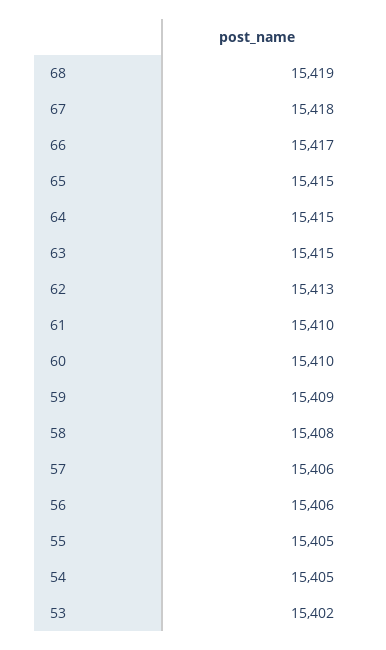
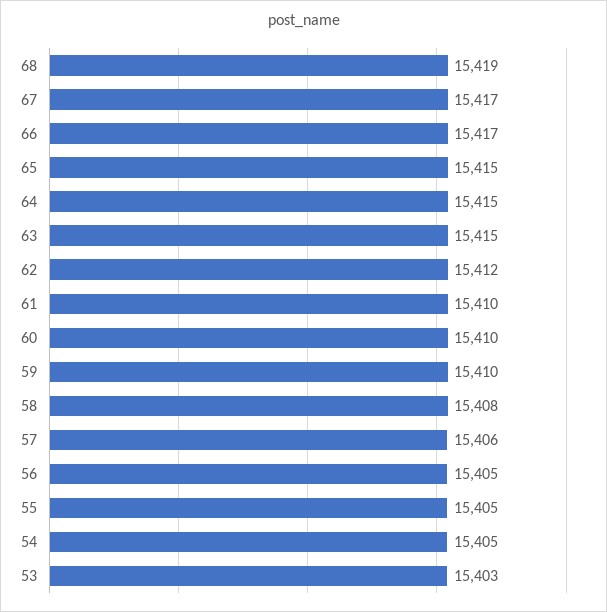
  {
    "68": 15419,
-   "67": 15418,
+   "67": 15417,
    "66": 15417,
    "65": 15415,
    "64": 15415,
    "63": 15415,
-   "62": 15413,
+   "62": 15412,
    "61": 15410,
    "60": 15410,
-   "59": 15409,
+   "59": 15410,
    "58": 15408,
    "57": 15406,
-   "56": 15406,
+   "56": 15405,
    "55": 15405,
    "54": 15405,
-   "53": 15402
+   "53": 15403
  }

